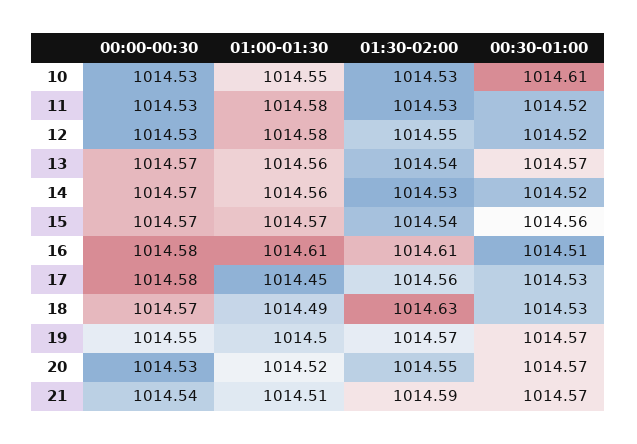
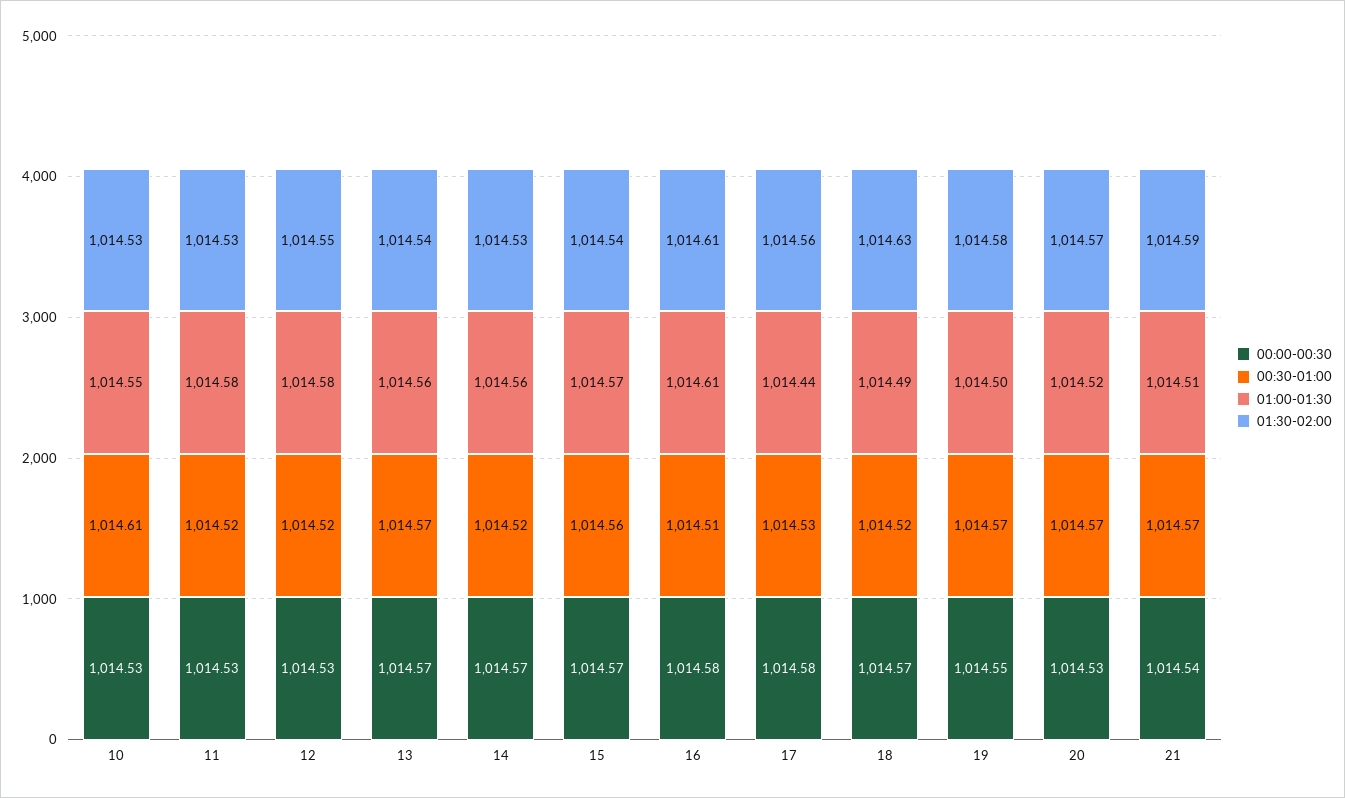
  {
    "00:00-00:30": {
      "10": 1014.53,
      "11": 1014.53,
      "12": 1014.53,
      "13": 1014.57,
      "14": 1014.57,
      "15": 1014.57,
      "16": 1014.58,
      "17": 1014.58,
      "18": 1014.57,
      "19": 1014.55,
      "20": 1014.53,
      "21": 1014.54
    },
    "01:00-01:30": {
      "10": 1014.55,
      "11": 1014.58,
      "12": 1014.58,
      "13": 1014.56,
      "14": 1014.56,
      "15": 1014.57,
      "16": 1014.61,
-     "17": 1014.45,
+     "17": 1014.44,
      "18": 1014.49,
      "19": 1014.5,
      "20": 1014.52,
      "21": 1014.51
    },
    "01:30-02:00": {
      "10": 1014.53,
      "11": 1014.53,
      "12": 1014.55,
      "13": 1014.54,
      "14": 1014.53,
      "15": 1014.54,
      "16": 1014.61,
      "17": 1014.56,
      "18": 1014.63,
-     "19": 1014.57,
+     "19": 1014.58,
-     "20": 1014.55,
+     "20": 1014.57,
      "21": 1014.59
    },
    "00:30-01:00": {
      "10": 1014.61,
      "11": 1014.52,
      "12": 1014.52,
      "13": 1014.57,
      "14": 1014.52,
      "15": 1014.56,
      "16": 1014.51,
      "17": 1014.53,
-     "18": 1014.53,
+     "18": 1014.52,
      "19": 1014.57,
      "20": 1014.57,
      "21": 1014.57
    }
  }

